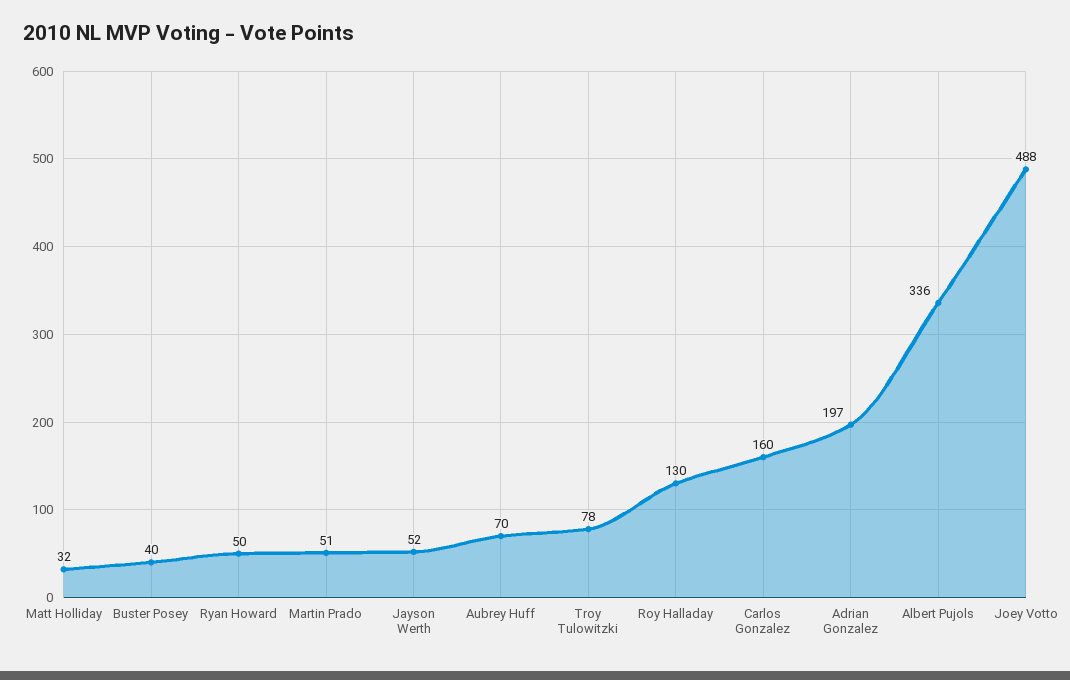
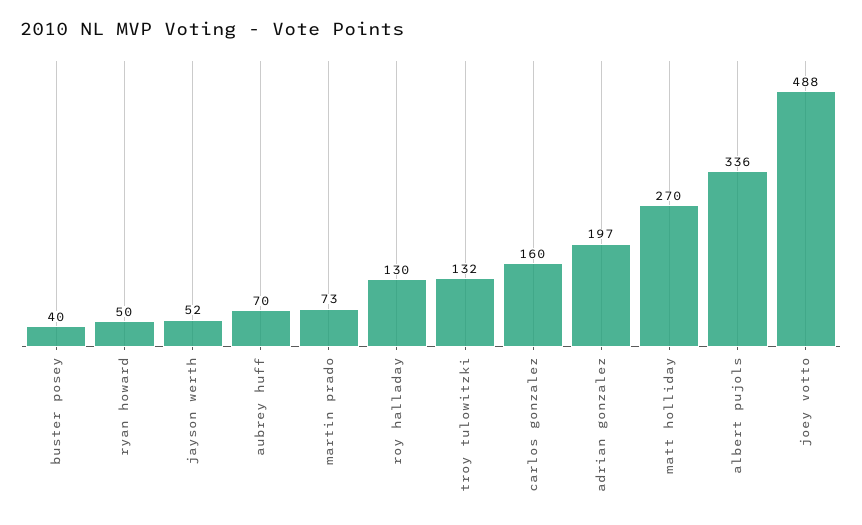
  {
-   "Matt Holliday": 32,
+   "Matt Holliday": 270,
    "Buster Posey": 40,
    "Ryan Howard": 50,
-   "Martin Prado": 51,
+   "Martin Prado": 73,
    "Jayson Werth": 52,
    "Aubrey Huff": 70,
-   "Troy Tulowitzki": 78,
+   "Troy Tulowitzki": 132,
    "Roy Halladay": 130,
    "Carlos Gonzalez": 160,
    "Adrian Gonzalez": 197,
    "Albert Pujols": 336,
    "Joey Votto": 488
  }

